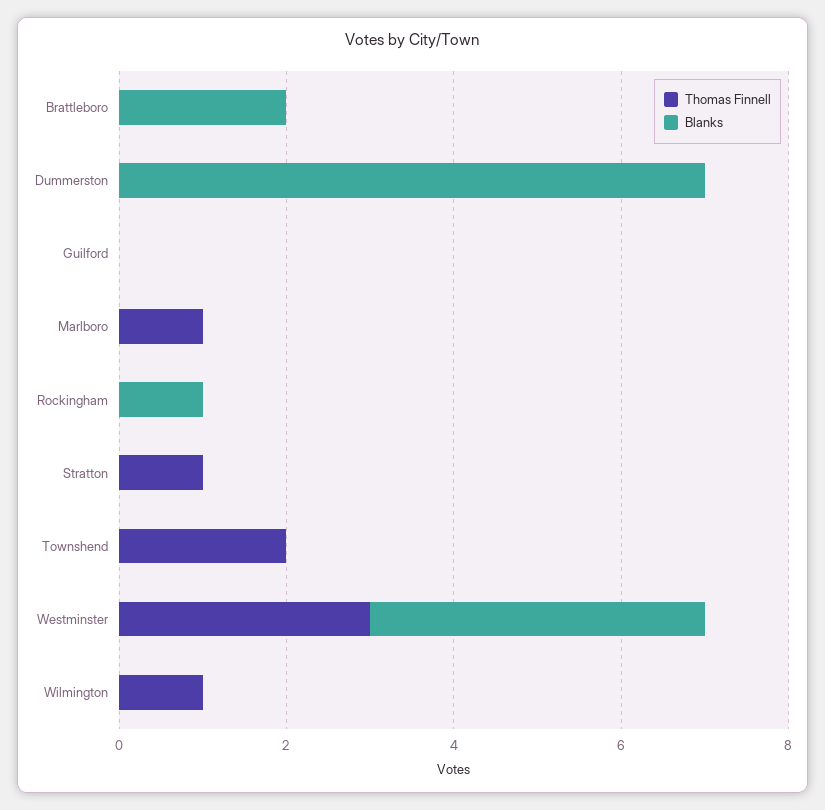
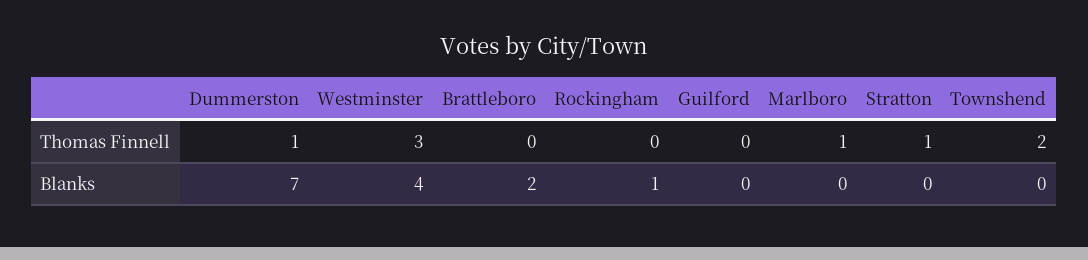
  {
    "Thomas Finnell": {
      "Brattleboro": 0,
-     "Dummerston": 0,
+     "Dummerston": 1,
      "Guilford": 0,
      "Marlboro": 1,
      "Rockingham": 0,
      "Stratton": 1,
      "Townshend": 2,
-     "Westminster": 3,
+     "Westminster": 3
-     "Wilmington": 1
    },
    "Blanks": {
      "Brattleboro": 2,
      "Dummerston": 7,
      "Guilford": 0,
      "Marlboro": 0,
      "Rockingham": 1,
      "Stratton": 0,
      "Townshend": 0,
-     "Westminster": 4,
+     "Westminster": 4
-     "Wilmington": 0
    }
  }

